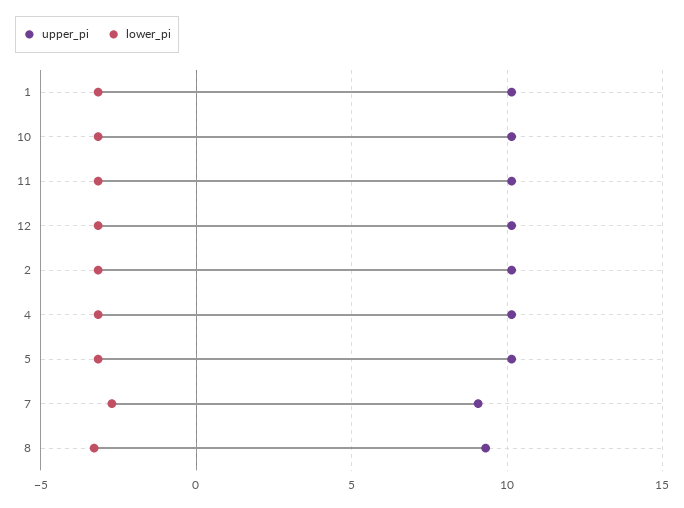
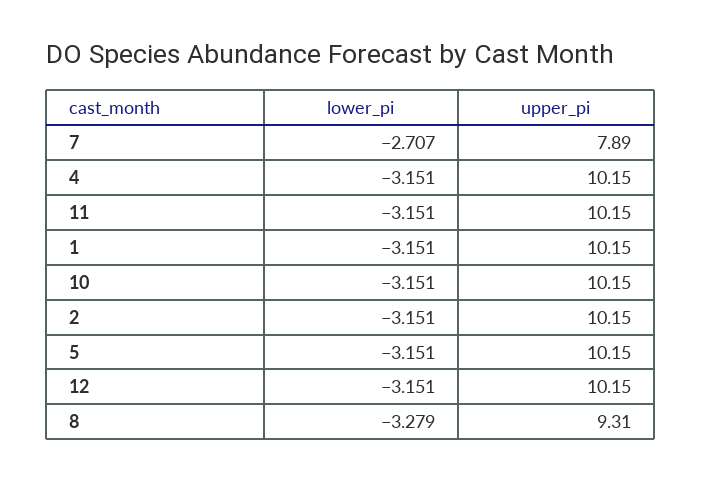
  {
    "upper_pi": {
      "1": 10.15,
      "10": 10.15,
      "11": 10.15,
      "12": 10.15,
      "2": 10.15,
      "4": 10.15,
      "5": 10.15,
-     "7": 9,
+     "7": 7.89,
      "8": 9.31
    },
    "lower_pi": {
      "1": -3.151,
      "10": -3.151,
      "11": -3.151,
      "12": -3.151,
      "2": -3.151,
      "4": -3.151,
      "5": -3.151,
      "7": -2.707,
      "8": -3.279
    }
  }

